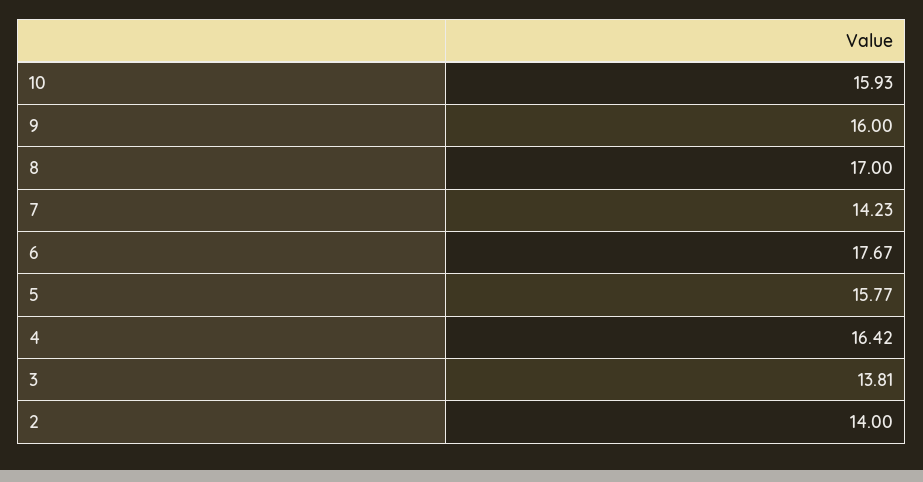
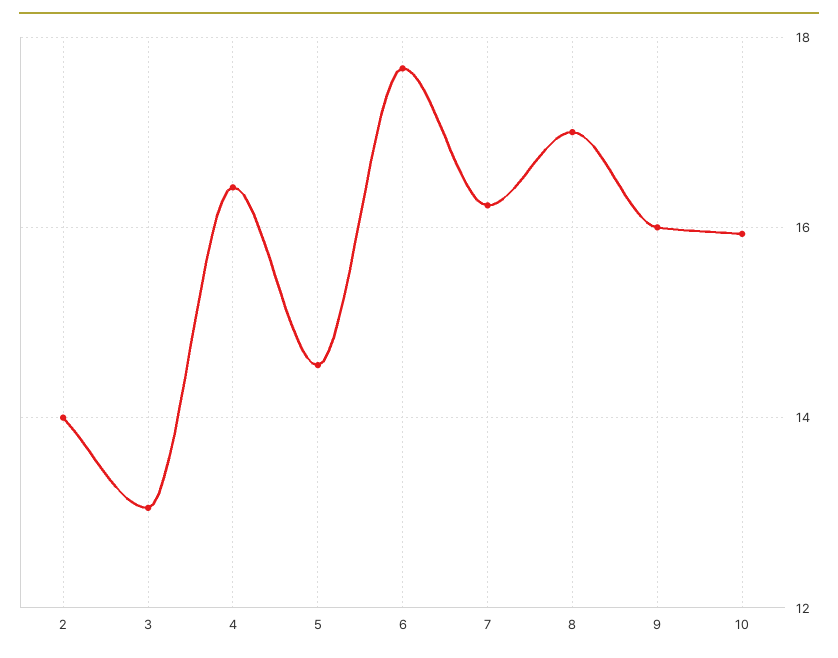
  {
    "10": 15.93,
    "9": 16,
    "8": 17,
-   "7": 14.23,
+   "7": 16.2,
    "6": 17.67,
-   "5": 15.77,
+   "5": 14.6,
    "4": 16.42,
-   "3": 13.81,
+   "3": 13,
    "2": 14
  }

